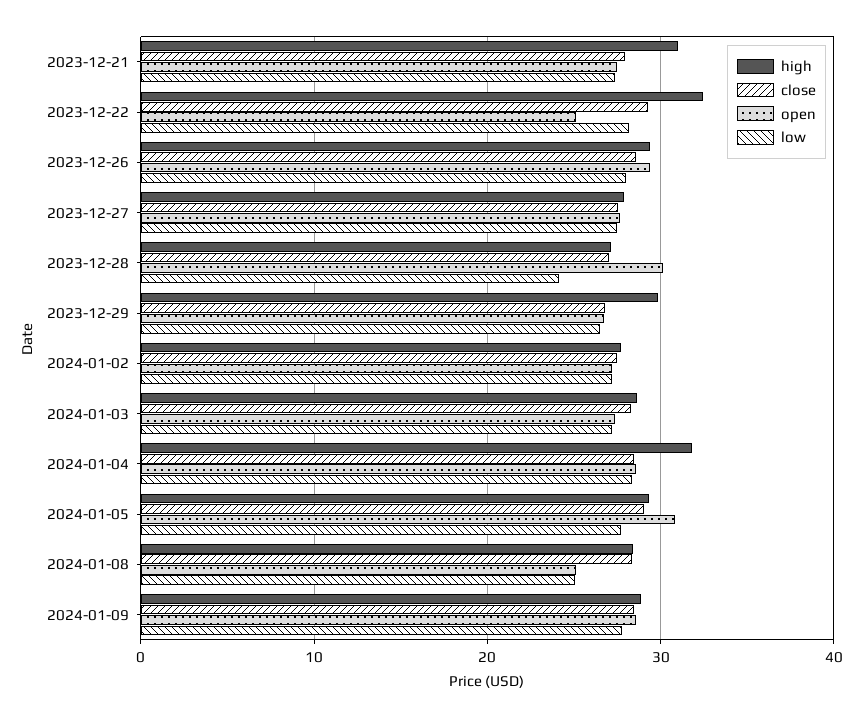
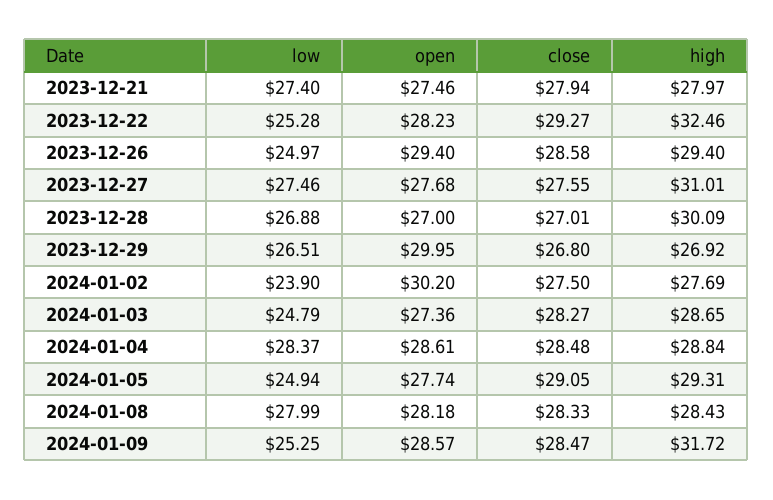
  {
    "high": {
-     "2023-12-21": 31,
+     "2023-12-21": 27.97,
      "2023-12-22": 32.46,
      "2023-12-26": 29.4,
-     "2023-12-27": 28,
+     "2023-12-27": 31.01,
-     "2023-12-28": 27,
+     "2023-12-28": 30.09,
-     "2023-12-29": 30,
+     "2023-12-29": 26.92,
      "2024-01-02": 27.69,
      "2024-01-03": 28.65,
-     "2024-01-04": 32,
+     "2024-01-04": 28.84,
      "2024-01-05": 29.31,
      "2024-01-08": 28.43,
-     "2024-01-09": 29
+     "2024-01-09": 31.72
    },
    "close": {
      "2023-12-21": 27.94,
      "2023-12-22": 29.27,
      "2023-12-26": 28.58,
      "2023-12-27": 27.55,
      "2023-12-28": 27.01,
      "2023-12-29": 26.8,
      "2024-01-02": 27.5,
      "2024-01-03": 28.27,
      "2024-01-04": 28.48,
      "2024-01-05": 29.05,
      "2024-01-08": 28.33,
      "2024-01-09": 28.47
    },
    "open": {
      "2023-12-21": 27.46,
-     "2023-12-22": 25,
+     "2023-12-22": 28.23,
      "2023-12-26": 29.4,
      "2023-12-27": 27.68,
-     "2023-12-28": 30,
+     "2023-12-28": 27,
-     "2023-12-29": 27,
+     "2023-12-29": 29.95,
-     "2024-01-02": 27,
+     "2024-01-02": 30.2,
      "2024-01-03": 27.36,
      "2024-01-04": 28.61,
-     "2024-01-05": 31,
+     "2024-01-05": 27.74,
-     "2024-01-08": 25,
+     "2024-01-08": 28.18,
      "2024-01-09": 28.57
    },
    "low": {
      "2023-12-21": 27.4,
-     "2023-12-22": 28,
+     "2023-12-22": 25.28,
-     "2023-12-26": 28,
+     "2023-12-26": 24.97,
      "2023-12-27": 27.46,
-     "2023-12-28": 24,
+     "2023-12-28": 26.88,
      "2023-12-29": 26.51,
-     "2024-01-02": 27,
+     "2024-01-02": 23.9,
-     "2024-01-03": 27,
+     "2024-01-03": 24.79,
      "2024-01-04": 28.37,
-     "2024-01-05": 28,
+     "2024-01-05": 24.94,
-     "2024-01-08": 25,
+     "2024-01-08": 27.99,
-     "2024-01-09": 28
+     "2024-01-09": 25.25
    }
  }

